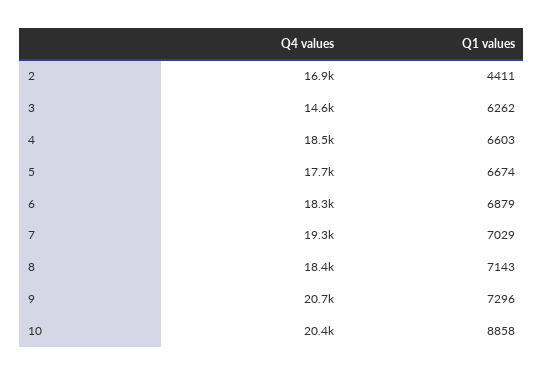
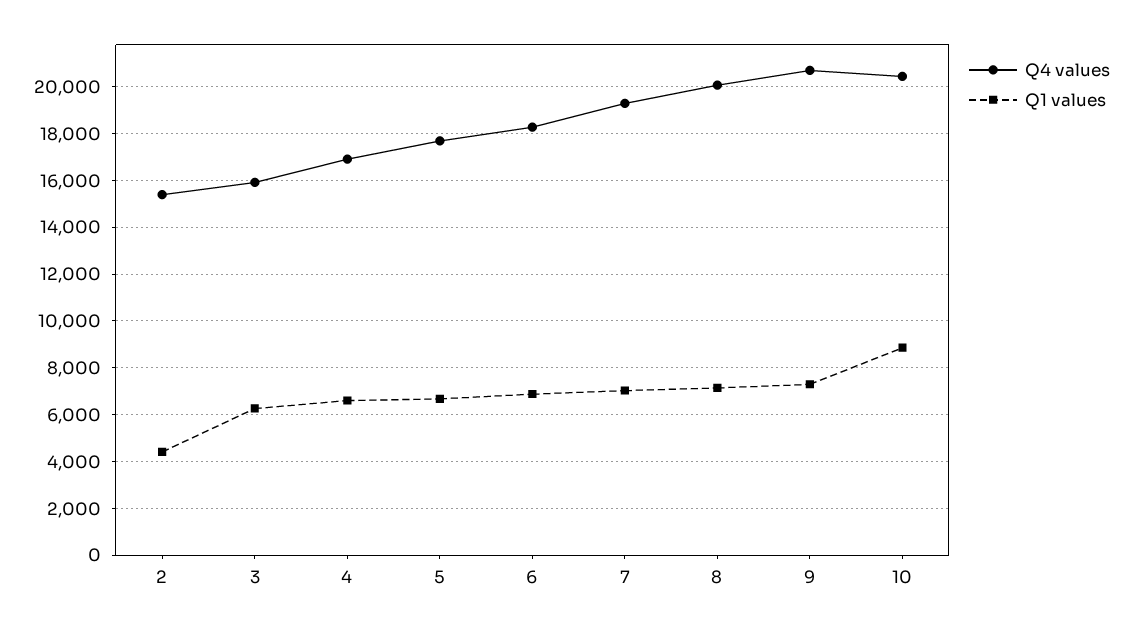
  {
    "Q4 values": {
-     "2": 16900,
+     "2": 15500,
-     "3": 14600,
+     "3": 16000,
-     "4": 18500,
+     "4": 17000,
      "5": 17700,
      "6": 18300,
      "7": 19300,
-     "8": 18400,
+     "8": 20000,
      "9": 20700,
      "10": 20400
    },
    "Q1 values": {
      "2": 4411,
      "3": 6262,
      "4": 6603,
      "5": 6674,
      "6": 6879,
      "7": 7029,
      "8": 7143,
      "9": 7296,
      "10": 8858
    }
  }

